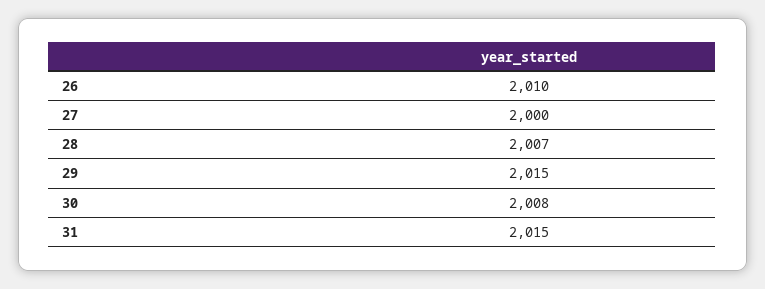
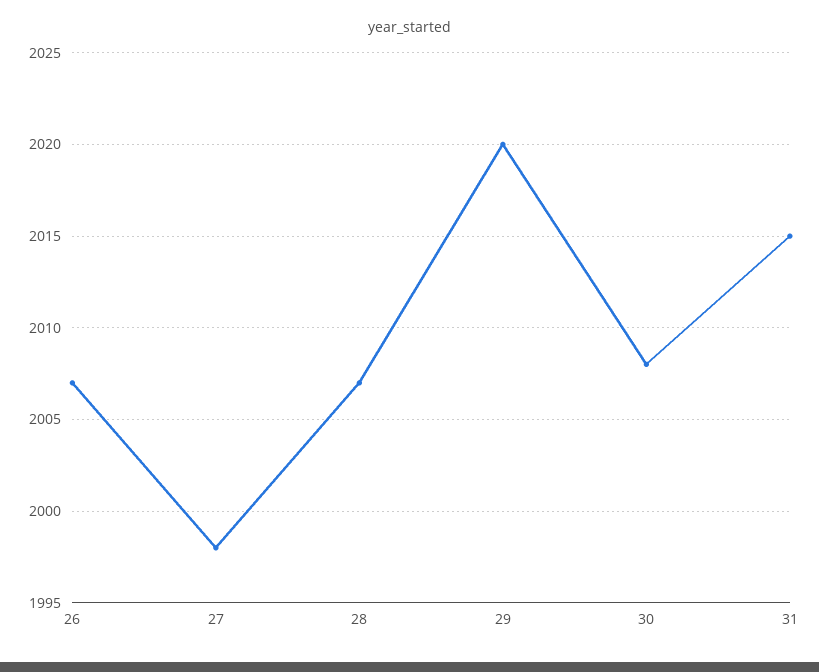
  {
-   "26": 2010,
+   "26": 2007,
-   "27": 2000,
+   "27": 1998,
    "28": 2007,
-   "29": 2015,
+   "29": 2020,
    "30": 2008,
    "31": 2015
  }

